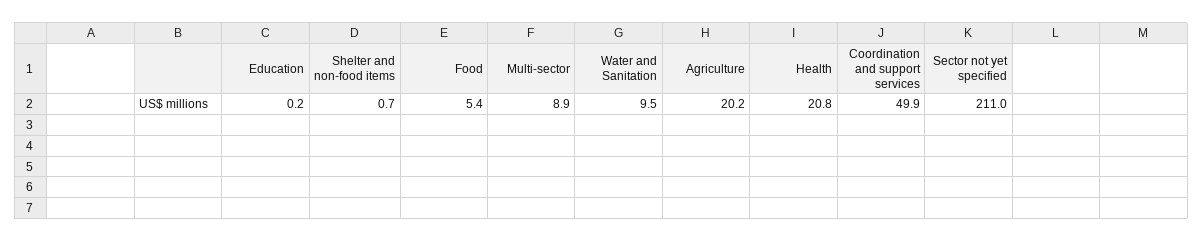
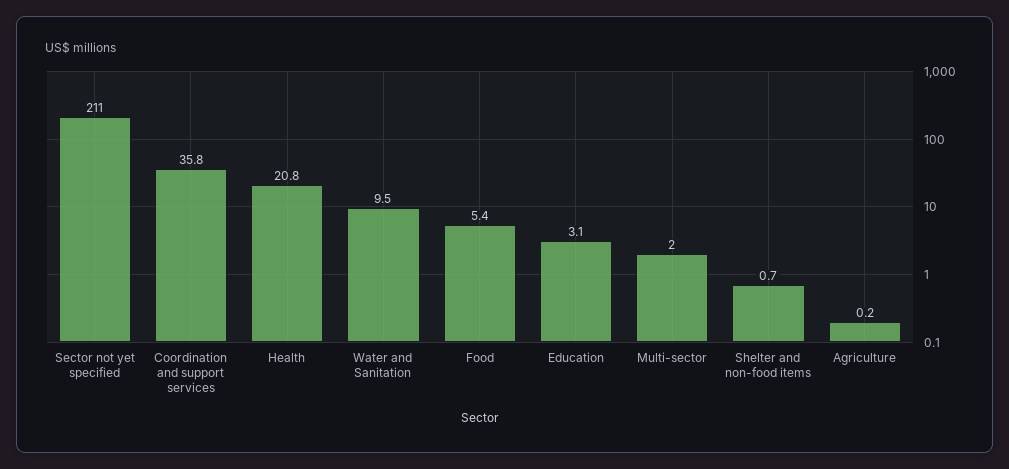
  {
-   "Education": 0.2,
+   "Education": 3.1,
    "Shelter and non-food items": 0.7,
    "Food": 5.4,
-   "Multi-sector": 8.9,
+   "Multi-sector": 2,
    "Water and Sanitation": 9.5,
-   "Agriculture": 20.2,
+   "Agriculture": 0.2,
    "Health": 20.8,
-   "Coordination and support services": 49.9,
+   "Coordination and support services": 35.8,
    "Sector not yet specified": 211
  }

